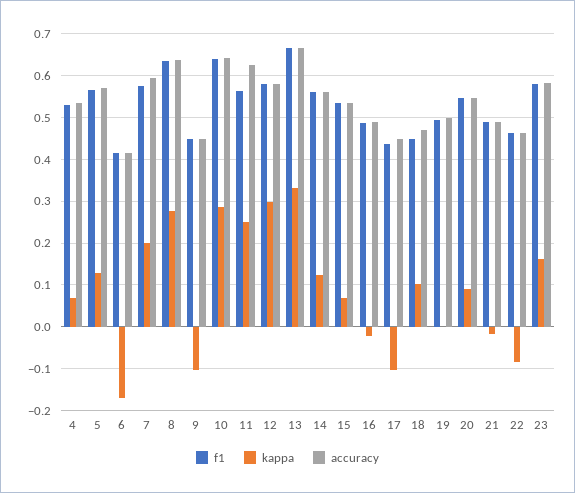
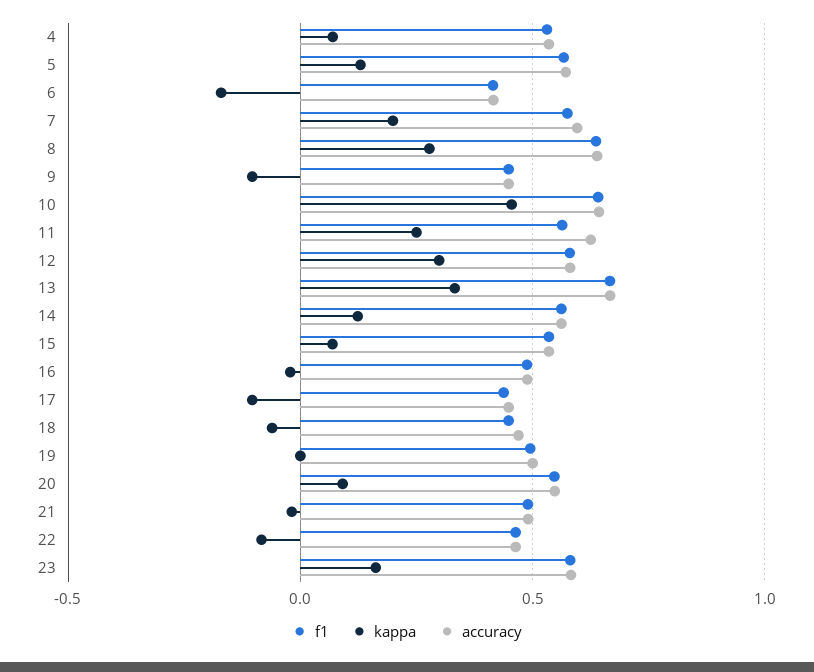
  {
    "f1": {
      "4": 0.54,
      "5": 0.56,
      "6": 0.42,
      "7": 0.58,
      "8": 0.64,
      "9": 0.44,
      "10": 0.64,
      "11": 0.56,
      "12": 0.58,
      "13": 0.66,
      "14": 0.56,
      "15": 0.54,
      "16": 0.48,
      "17": 0.44,
      "18": 0.44,
      "19": 0.5,
      "20": 0.54,
      "21": 0.48,
      "22": 0.46,
      "23": 0.58
    },
    "kappa": {
      "4": 0.06,
      "5": 0.12,
      "6": -0.18,
      "7": 0.2,
      "8": 0.28,
      "9": -0.1,
-     "10": 0.28,
+     "10": 0.45,
      "11": 0.26,
      "12": 0.3,
      "13": 0.34,
      "14": 0.12,
      "15": 0.06,
      "16": -0.02,
      "17": -0.1,
-     "18": 0.1,
+     "18": -0.05,
      "19": 0,
      "20": 0.1,
      "21": -0.02,
      "22": -0.08,
      "23": 0.16
    },
    "accuracy": {
      "4": 0.54,
      "5": 0.58,
      "6": 0.42,
      "7": 0.6,
      "8": 0.64,
      "9": 0.44,
      "10": 0.64,
      "11": 0.62,
      "12": 0.58,
      "13": 0.66,
      "14": 0.56,
      "15": 0.54,
      "16": 0.48,
      "17": 0.44,
      "18": 0.46,
      "19": 0.5,
      "20": 0.54,
      "21": 0.5,
      "22": 0.46,
      "23": 0.58
    }
  }

